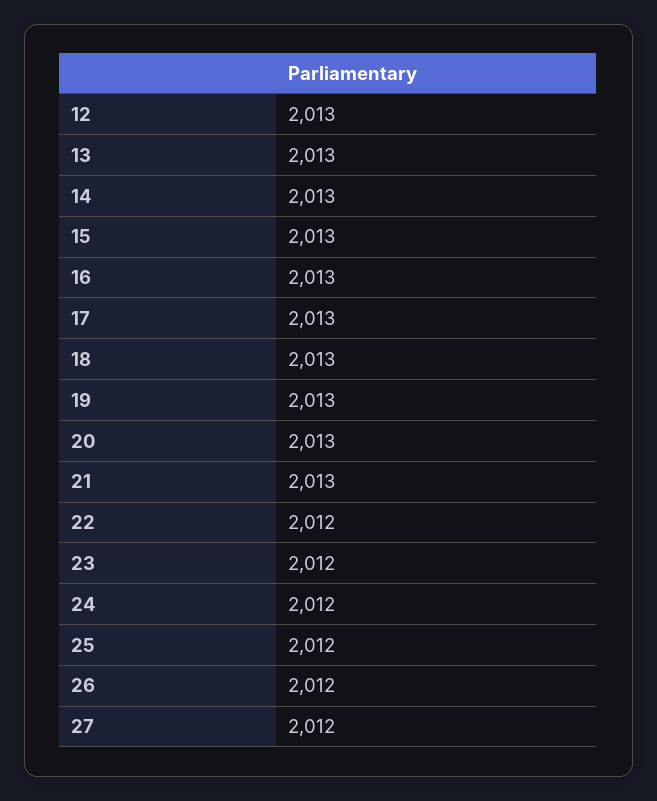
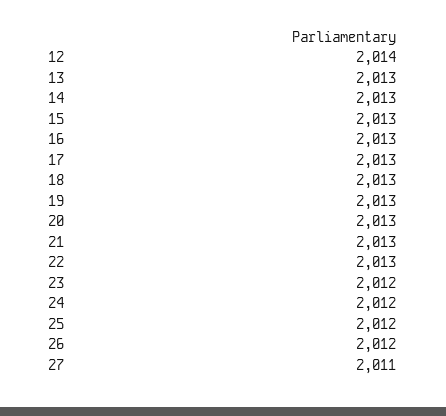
  {
-   "12": 2013,
+   "12": 2014,
    "13": 2013,
    "14": 2013,
    "15": 2013,
    "16": 2013,
    "17": 2013,
    "18": 2013,
    "19": 2013,
    "20": 2013,
    "21": 2013,
-   "22": 2012,
+   "22": 2013,
    "23": 2012,
    "24": 2012,
    "25": 2012,
    "26": 2012,
-   "27": 2012
+   "27": 2011
  }

